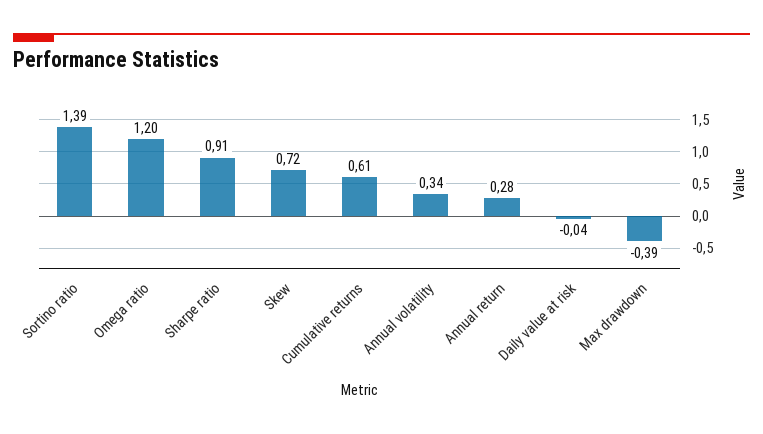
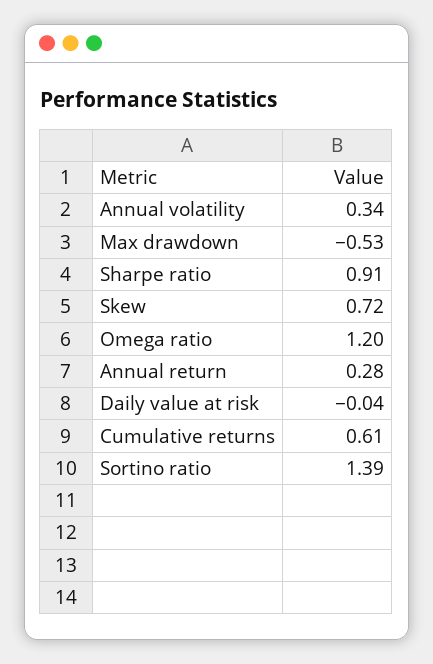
  {
    "Sortino ratio": 1.39,
    "Omega ratio": 1.2,
    "Sharpe ratio": 0.91,
    "Skew": 0.72,
    "Cumulative returns": 0.61,
    "Annual volatility": 0.34,
    "Annual return": 0.28,
    "Daily value at risk": -0.04,
-   "Max drawdown": -0.39
+   "Max drawdown": -0.53
  }

